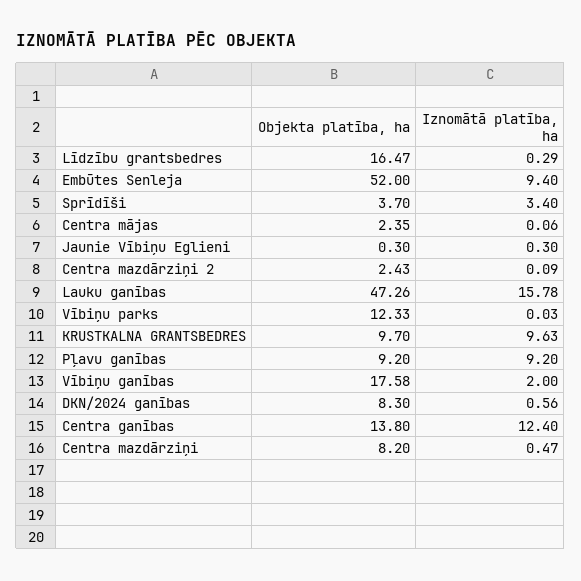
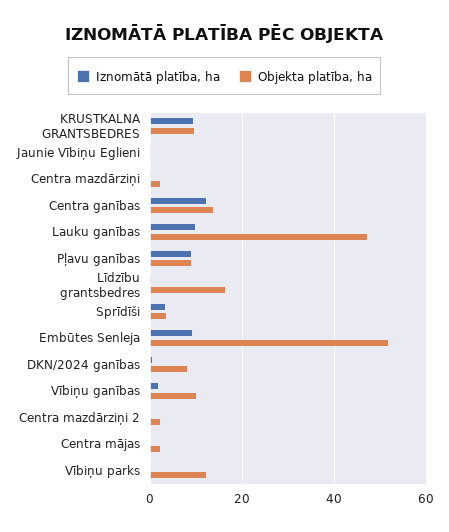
  {
    "Objekta platība, ha": {
      "Līdzību grantsbedres": 16.47,
      "Embūtes Senleja": 52,
      "Sprīdīši": 3.7,
      "Centra mājas": 2.35,
      "Jaunie Vībiņu Eglieni": 0.3,
      "Centra mazdārziņi 2": 2.43,
      "Lauku ganības": 47.26,
      "Vībiņu parks": 12.33,
      "KRUSTKALNA GRANTSBEDRES": 9.7,
      "Pļavu ganības": 9.2,
-     "Vībiņu ganības": 17.58,
+     "Vībiņu ganības": 10,
      "DKN/2024 ganības": 8.3,
      "Centra ganības": 13.8,
-     "Centra mazdārziņi": 8.2
+     "Centra mazdārziņi": 2
    },
    "Iznomātā platība, ha": {
      "Līdzību grantsbedres": 0.29,
      "Embūtes Senleja": 9.4,
      "Sprīdīši": 3.4,
      "Centra mājas": 0.06,
      "Jaunie Vībiņu Eglieni": 0.3,
      "Centra mazdārziņi 2": 0.09,
-     "Lauku ganības": 15.78,
+     "Lauku ganības": 10,
      "Vībiņu parks": 0.03,
      "KRUSTKALNA GRANTSBEDRES": 9.63,
      "Pļavu ganības": 9.2,
      "Vībiņu ganības": 2,
      "DKN/2024 ganības": 0.56,
      "Centra ganības": 12.4,
      "Centra mazdārziņi": 0.47
    }
  }

